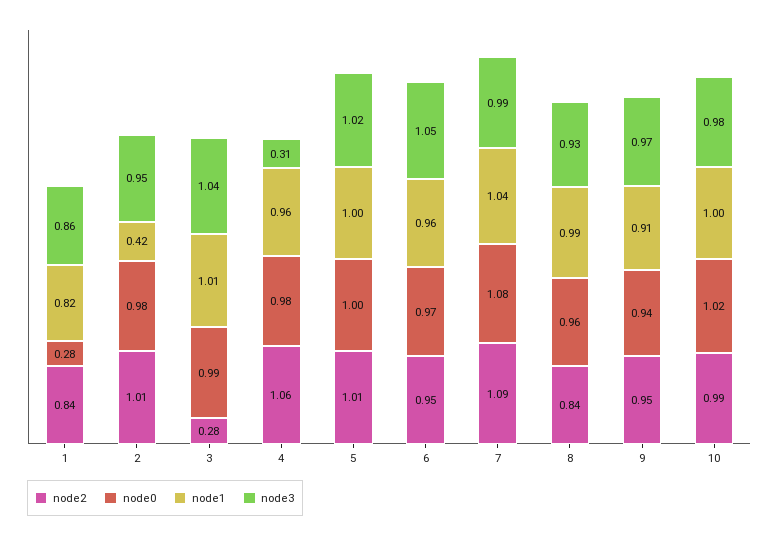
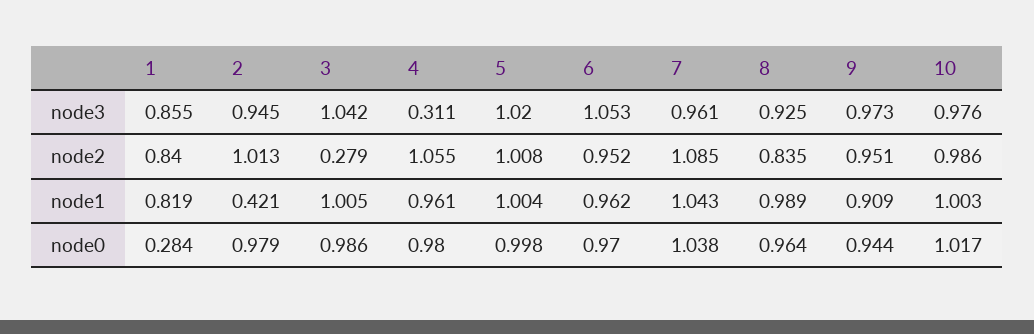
  {
    "node2": {
      "1": 0.84,
      "2": 1.013,
      "3": 0.279,
      "4": 1.055,
      "5": 1.008,
      "6": 0.952,
      "7": 1.085,
      "8": 0.835,
      "9": 0.951,
      "10": 0.986
    },
    "node0": {
      "1": 0.284,
      "2": 0.979,
      "3": 0.986,
      "4": 0.98,
      "5": 0.998,
      "6": 0.97,
-     "7": 1.08,
+     "7": 1.038,
      "8": 0.964,
      "9": 0.944,
      "10": 1.017
    },
    "node1": {
      "1": 0.819,
      "2": 0.421,
      "3": 1.005,
      "4": 0.961,
      "5": 1.004,
      "6": 0.962,
      "7": 1.043,
      "8": 0.989,
      "9": 0.909,
      "10": 1.003
    },
    "node3": {
      "1": 0.855,
      "2": 0.945,
      "3": 1.042,
      "4": 0.311,
      "5": 1.02,
      "6": 1.053,
-     "7": 0.99,
+     "7": 0.961,
      "8": 0.925,
      "9": 0.973,
      "10": 0.976
    }
  }

